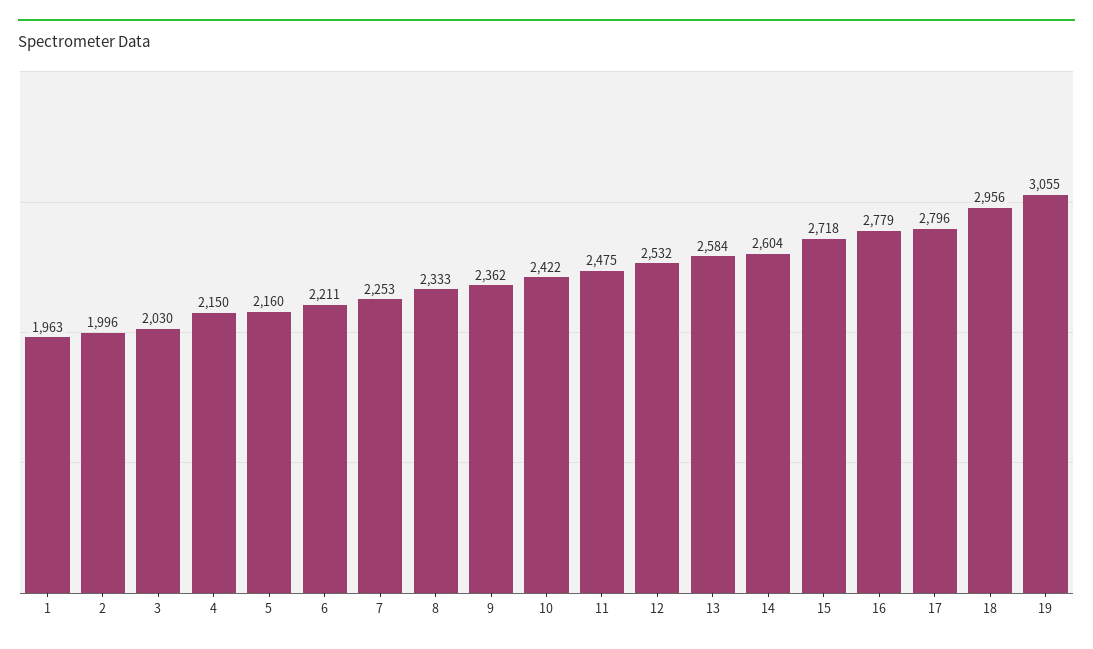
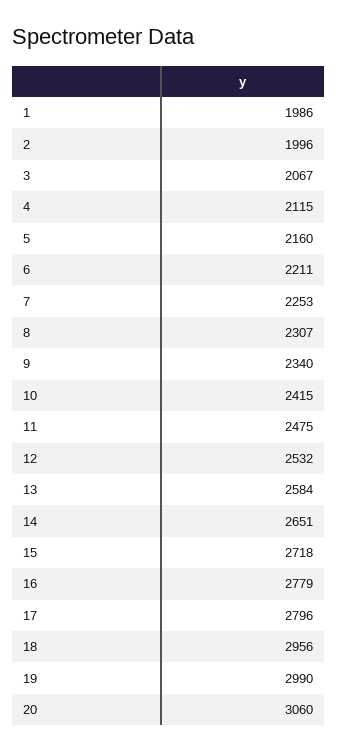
  {
-   "1": 1963,
+   "1": 1986,
    "2": 1996,
-   "3": 2030,
+   "3": 2067,
-   "4": 2150,
+   "4": 2115,
    "5": 2160,
    "6": 2211,
    "7": 2253,
-   "8": 2333,
+   "8": 2307,
-   "9": 2362,
+   "9": 2340,
-   "10": 2422,
+   "10": 2415,
    "11": 2475,
    "12": 2532,
    "13": 2584,
-   "14": 2604,
+   "14": 2651,
    "15": 2718,
    "16": 2779,
    "17": 2796,
    "18": 2956,
-   "19": 3055
+   "19": 2990,
+   "20": 3060
  }

